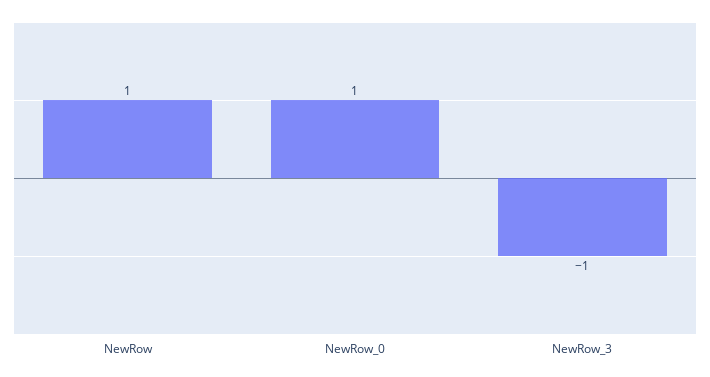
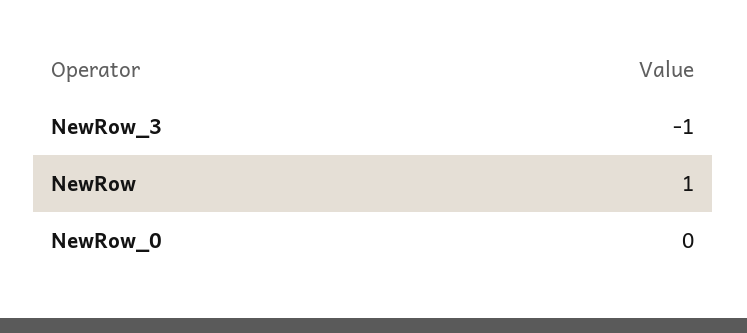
  {
    "NewRow": 1,
-   "NewRow_0": 1,
+   "NewRow_0": 0,
    "NewRow_3": -1
  }

